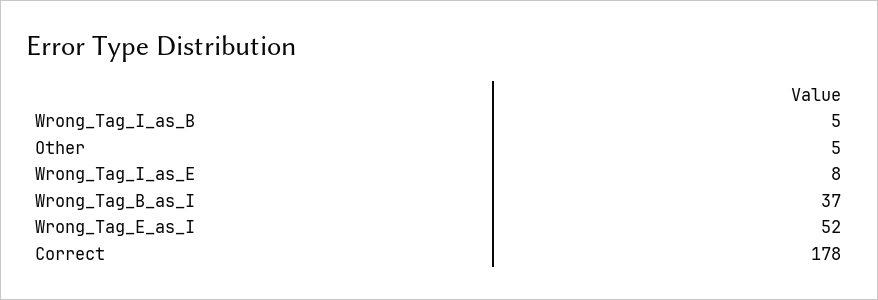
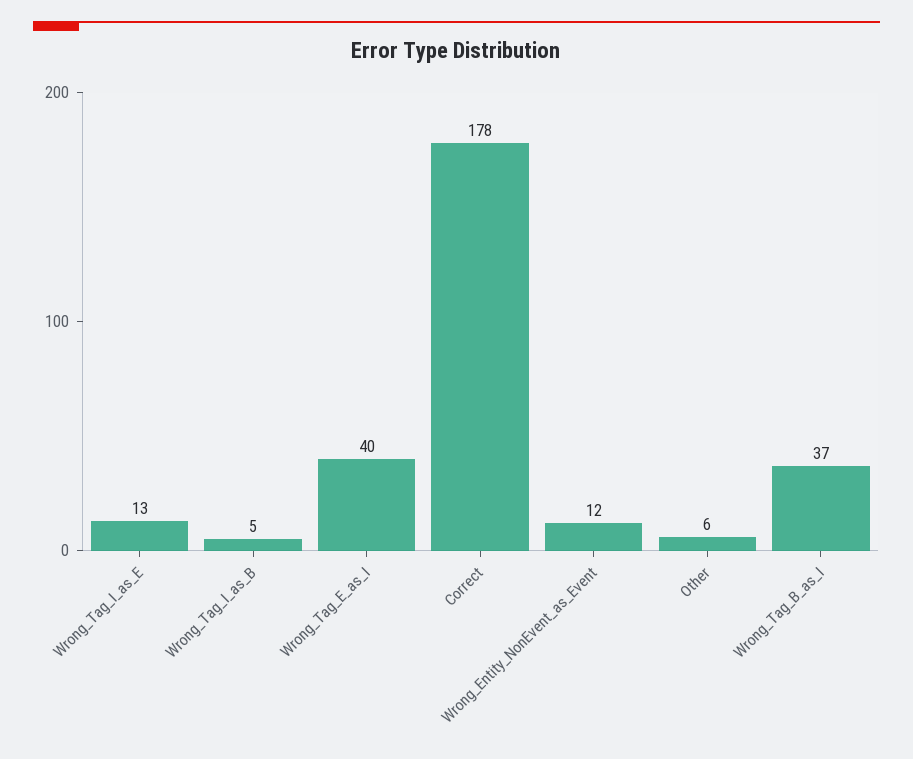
  {
    "Wrong_Tag_I_as_B": 5,
-   "Other": 5,
+   "Other": 6,
-   "Wrong_Tag_I_as_E": 8,
+   "Wrong_Tag_I_as_E": 13,
    "Wrong_Tag_B_as_I": 37,
-   "Wrong_Tag_E_as_I": 52,
+   "Wrong_Tag_E_as_I": 40,
-   "Correct": 178
+   "Correct": 178,
+   "Wrong_Entity_NonEvent_as_Event": 12
  }

